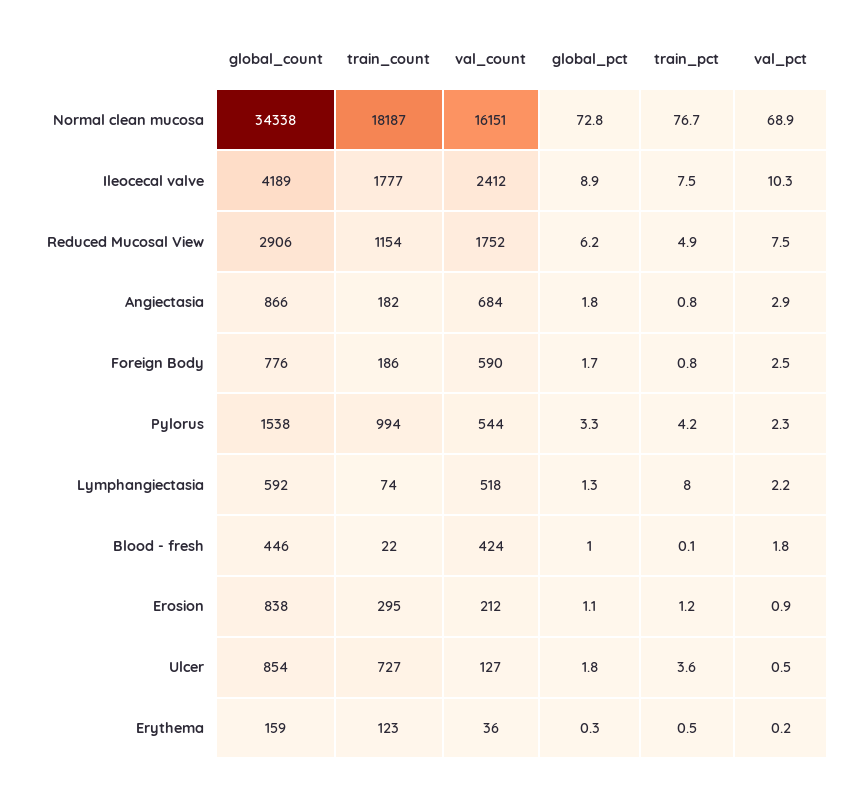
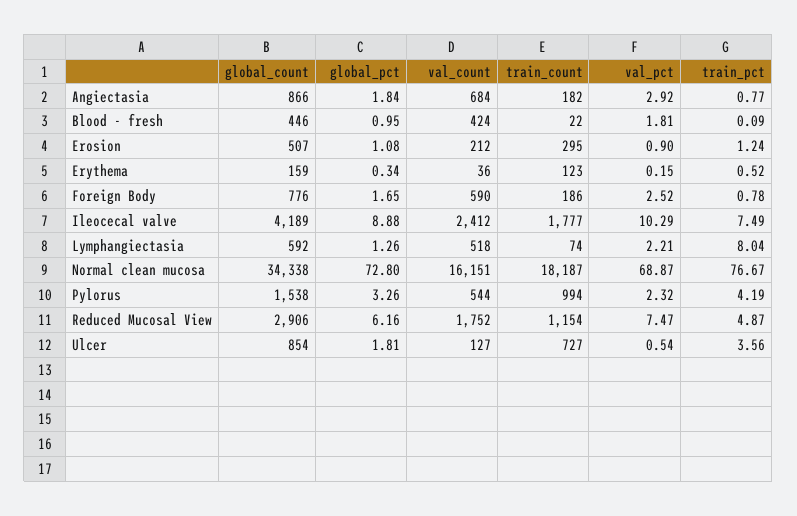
  {
    "global_count": {
      "Normal clean mucosa": 34338,
      "Ileocecal valve": 4189,
      "Reduced Mucosal View": 2906,
      "Angiectasia": 866,
      "Foreign Body": 776,
      "Pylorus": 1538,
      "Lymphangiectasia": 592,
      "Blood - fresh": 446,
-     "Erosion": 838,
+     "Erosion": 507,
      "Ulcer": 854,
      "Erythema": 159
    },
    "train_count": {
      "Normal clean mucosa": 18187,
      "Ileocecal valve": 1777,
      "Reduced Mucosal View": 1154,
      "Angiectasia": 182,
      "Foreign Body": 186,
      "Pylorus": 994,
      "Lymphangiectasia": 74,
      "Blood - fresh": 22,
      "Erosion": 295,
      "Ulcer": 727,
      "Erythema": 123
    },
    "val_count": {
      "Normal clean mucosa": 16151,
      "Ileocecal valve": 2412,
      "Reduced Mucosal View": 1752,
      "Angiectasia": 684,
      "Foreign Body": 590,
      "Pylorus": 544,
      "Lymphangiectasia": 518,
      "Blood - fresh": 424,
      "Erosion": 212,
      "Ulcer": 127,
      "Erythema": 36
    },
    "global_pct": {
      "Normal clean mucosa": 72.8,
      "Ileocecal valve": 8.88,
      "Reduced Mucosal View": 6.16,
      "Angiectasia": 1.84,
      "Foreign Body": 1.65,
      "Pylorus": 3.26,
      "Lymphangiectasia": 1.26,
      "Blood - fresh": 0.95,
      "Erosion": 1.08,
      "Ulcer": 1.81,
      "Erythema": 0.34
    },
    "train_pct": {
      "Normal clean mucosa": 76.67,
      "Ileocecal valve": 7.49,
      "Reduced Mucosal View": 4.87,
      "Angiectasia": 0.77,
      "Foreign Body": 0.78,
      "Pylorus": 4.19,
      "Lymphangiectasia": 8.04,
      "Blood - fresh": 0.09,
      "Erosion": 1.24,
      "Ulcer": 3.56,
      "Erythema": 0.52
    },
    "val_pct": {
      "Normal clean mucosa": 68.87,
      "Ileocecal valve": 10.29,
      "Reduced Mucosal View": 7.47,
      "Angiectasia": 2.92,
      "Foreign Body": 2.52,
      "Pylorus": 2.32,
      "Lymphangiectasia": 2.21,
      "Blood - fresh": 1.81,
      "Erosion": 0.9,
      "Ulcer": 0.54,
      "Erythema": 0.15
    }
  }

